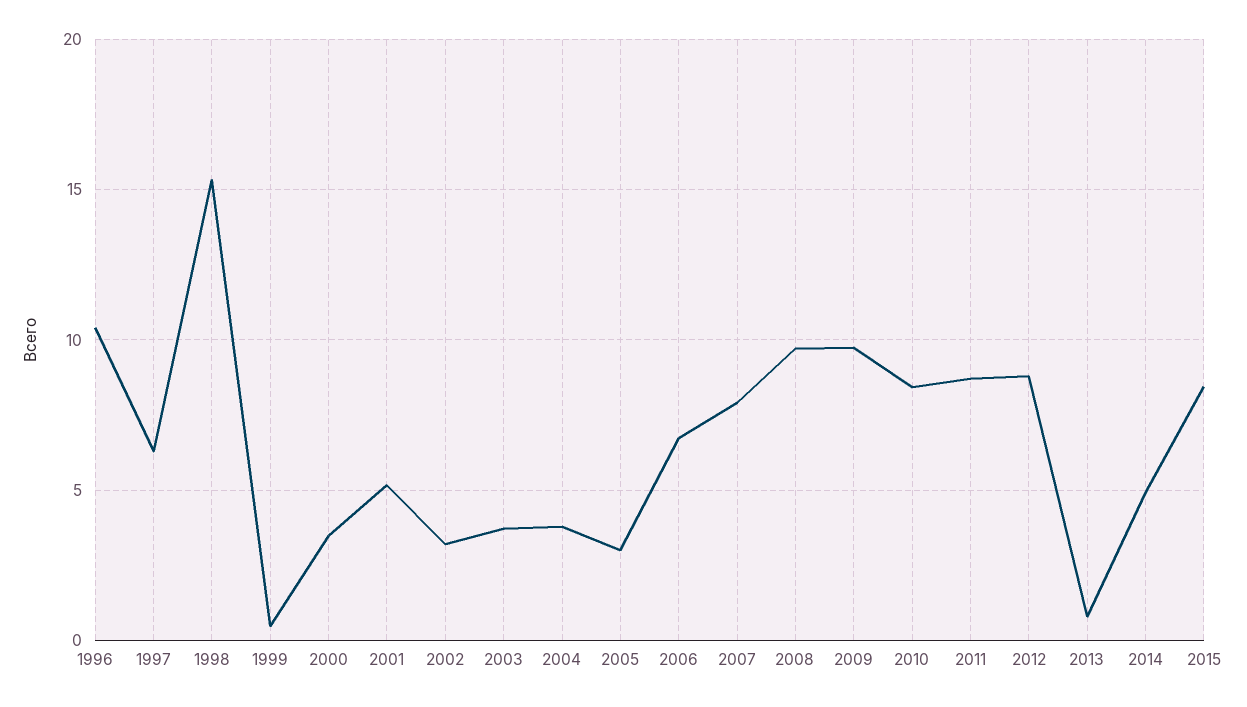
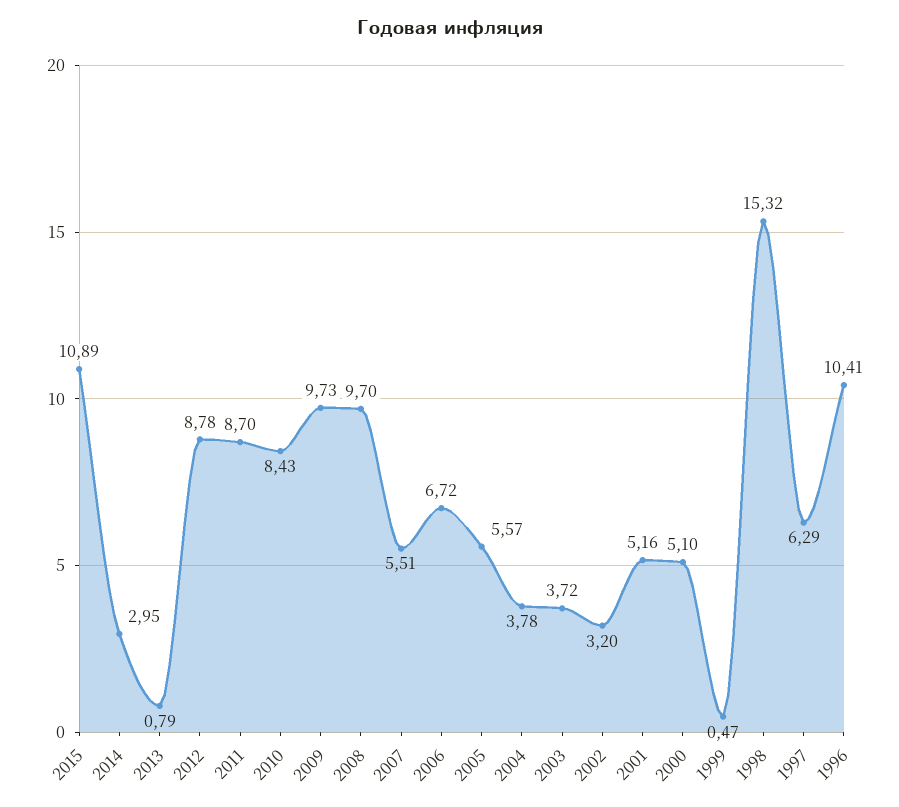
  {
    "1996": 10.41,
    "1997": 6.29,
    "1998": 15.32,
    "1999": 0.47,
-   "2000": 3.5,
+   "2000": 5.1,
    "2001": 5.16,
    "2002": 3.2,
    "2003": 3.72,
    "2004": 3.78,
-   "2005": 3,
+   "2005": 5.57,
    "2006": 6.72,
-   "2007": 8,
+   "2007": 5.51,
    "2008": 9.7,
    "2009": 9.73,
    "2010": 8.43,
    "2011": 8.7,
    "2012": 8.78,
    "2013": 0.79,
-   "2014": 5,
+   "2014": 2.95,
-   "2015": 8.5
+   "2015": 10.89
  }

